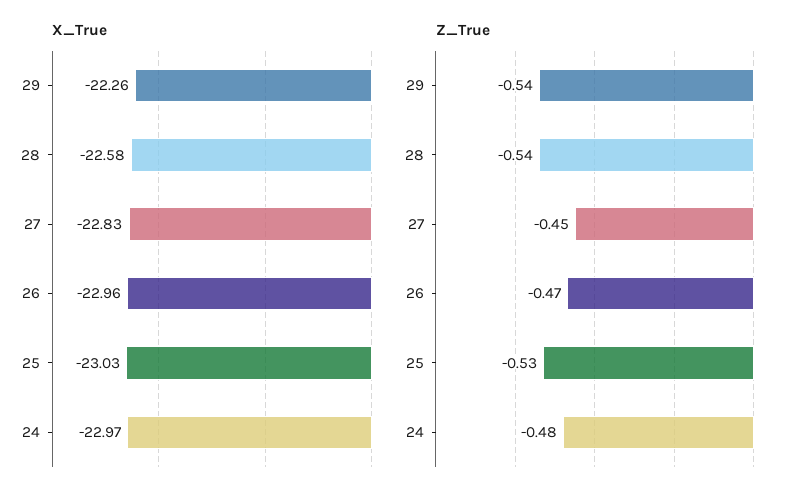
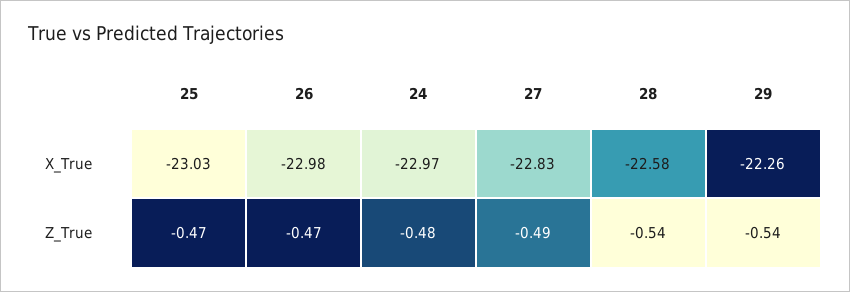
  {
    "X_True": {
      "29": -22.26,
      "28": -22.58,
      "27": -22.83,
-     "26": -22.96,
+     "26": -22.98,
      "25": -23.03,
      "24": -22.97
    },
    "Z_True": {
      "29": -0.54,
      "28": -0.54,
-     "27": -0.45,
+     "27": -0.49,
      "26": -0.47,
-     "25": -0.53,
+     "25": -0.47,
      "24": -0.48
    }
  }

